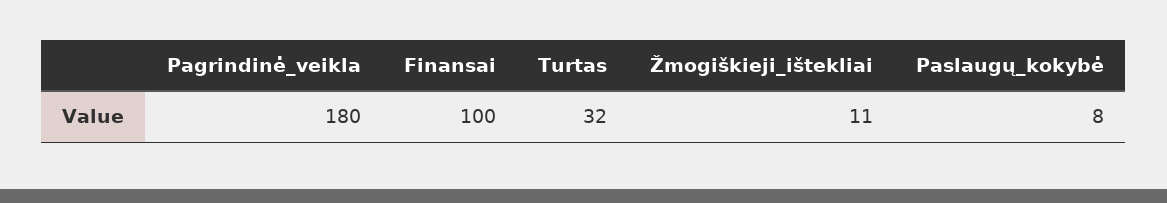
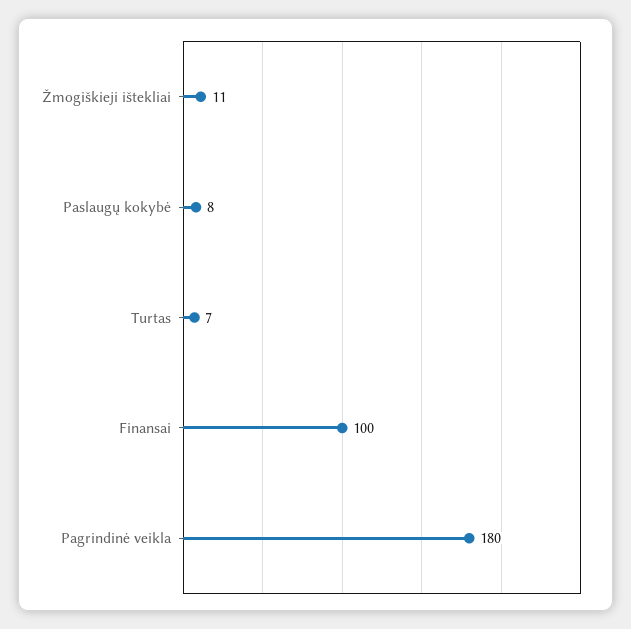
  {
    "Pagrindinė_veikla": 180,
    "Finansai": 100,
-   "Turtas": 32,
+   "Turtas": 7,
    "Žmogiškieji_ištekliai": 11,
    "Paslaugų_kokybė": 8
  }

